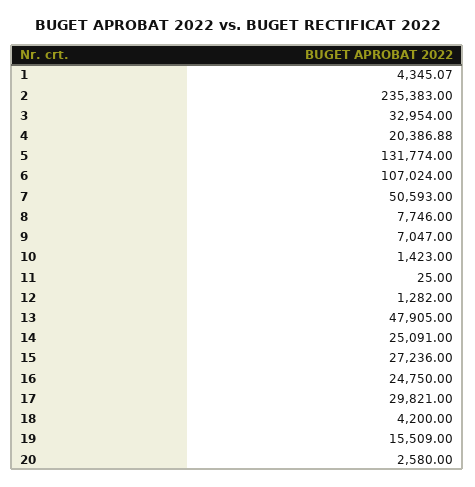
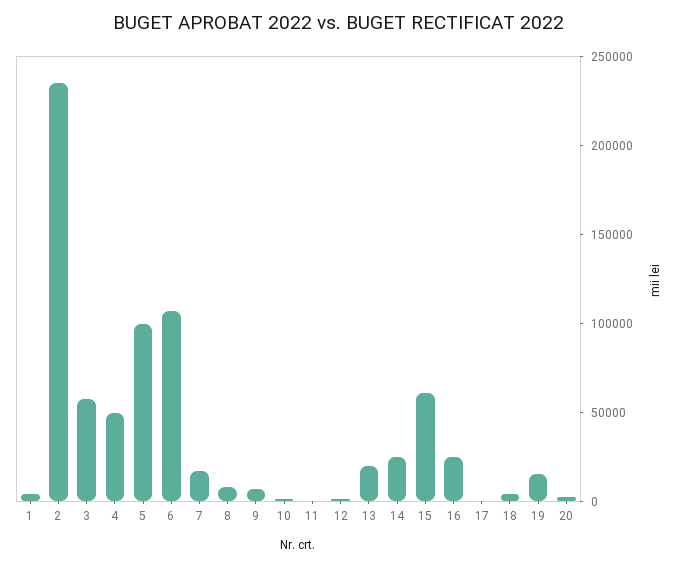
  {
    "1": 4345.07,
    "2": 235383,
-   "3": 32954,
+   "3": 60000,
-   "4": 20386.88,
+   "4": 50000,
-   "5": 131774,
+   "5": 100000,
    "6": 107024,
-   "7": 50593,
+   "7": 20000,
    "8": 7746,
    "9": 7047,
    "10": 1423,
    "11": 25,
    "12": 1282,
-   "13": 47905,
+   "13": 20000,
    "14": 25091,
-   "15": 27236,
+   "15": 60000,
    "16": 24750,
-   "17": 29821,
+   "17": 0,
    "18": 4200,
    "19": 15509,
    "20": 2580
  }

